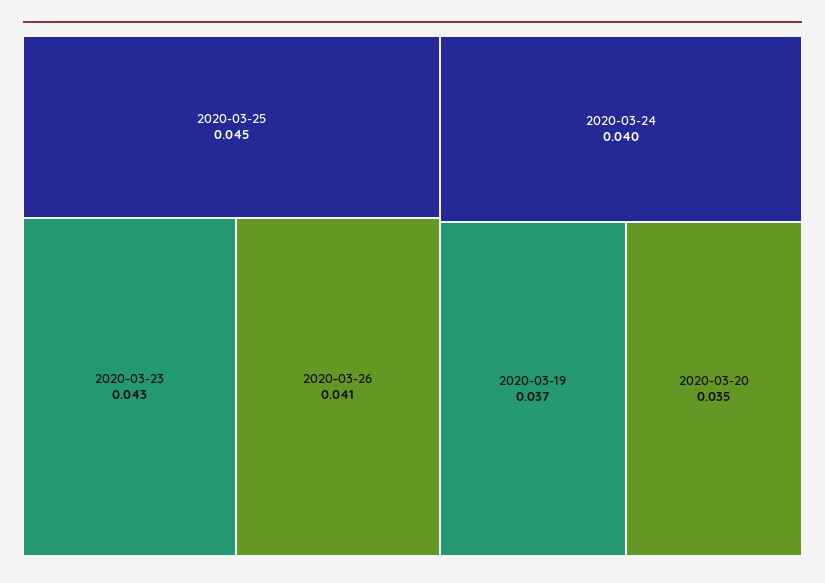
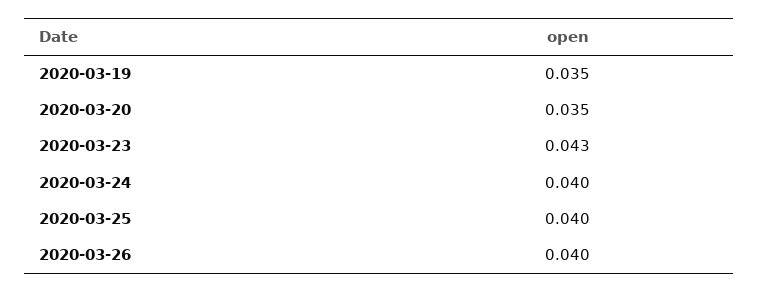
  {
-   "2020-03-25": 0.045,
+   "2020-03-25": 0.04,
    "2020-03-23": 0.043,
-   "2020-03-26": 0.041,
+   "2020-03-26": 0.04,
    "2020-03-24": 0.04,
-   "2020-03-19": 0.037,
+   "2020-03-19": 0.035,
    "2020-03-20": 0.035
  }

